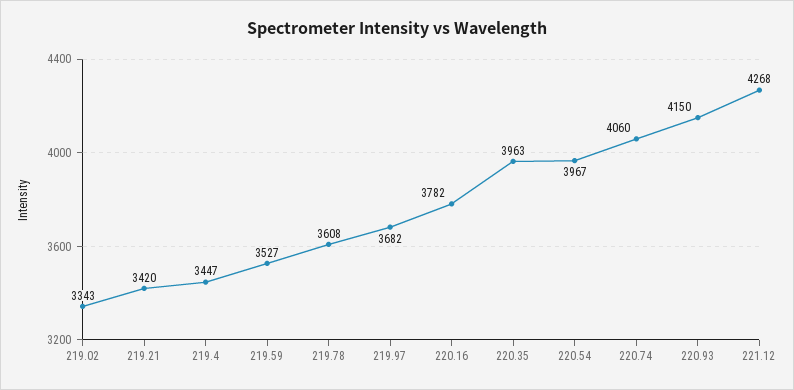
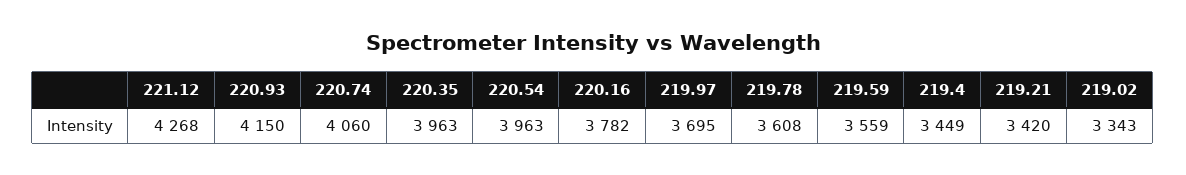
  {
    "219.02": 3343,
    "219.21": 3420,
-   "219.4": 3447,
+   "219.4": 3449,
-   "219.59": 3527,
+   "219.59": 3559,
    "219.78": 3608,
-   "219.97": 3682,
+   "219.97": 3695,
    "220.16": 3782,
    "220.35": 3963,
-   "220.54": 3967,
+   "220.54": 3963,
    "220.74": 4060,
    "220.93": 4150,
    "221.12": 4268
  }

